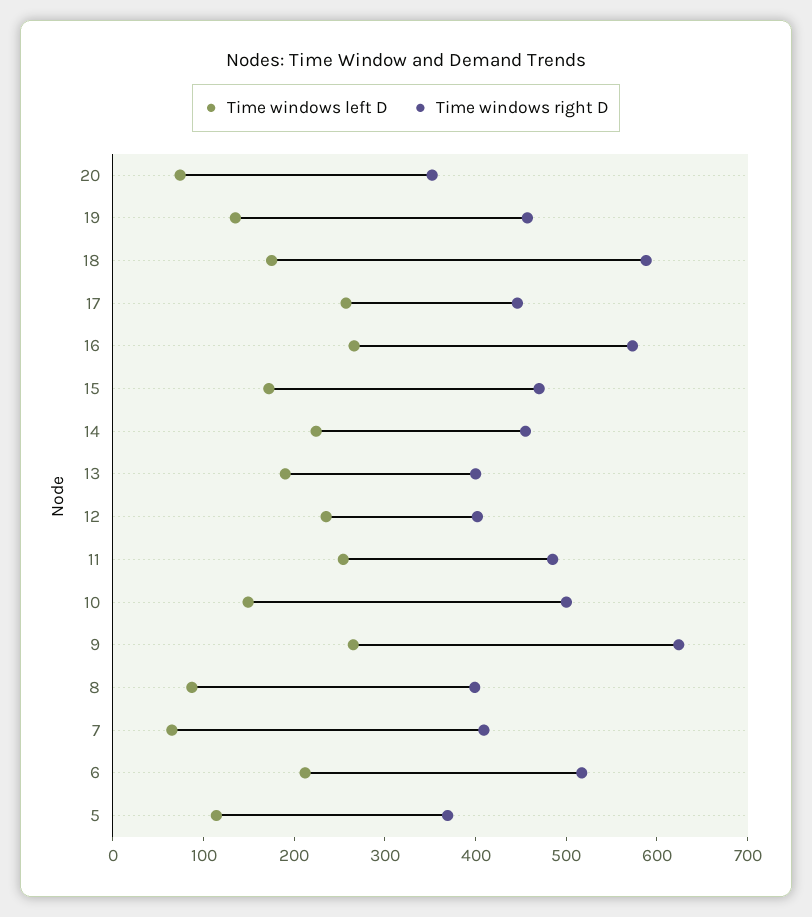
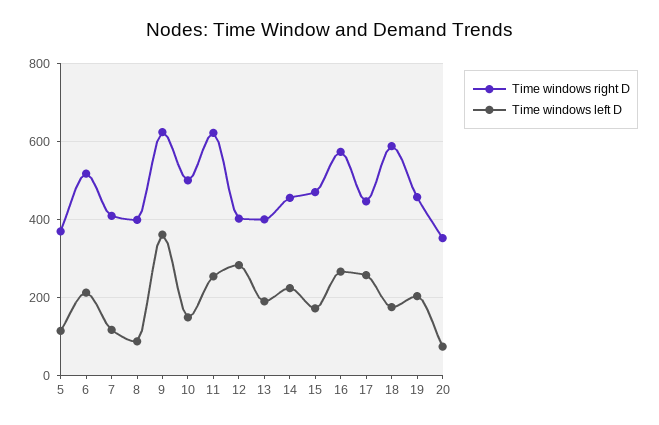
  {
    "Time windows left D": {
      "20": 80,
-     "19": 140,
+     "19": 200,
      "18": 180,
      "17": 260,
      "16": 260,
      "15": 180,
      "14": 220,
      "13": 200,
-     "12": 240,
+     "12": 280,
      "11": 260,
      "10": 140,
-     "9": 260,
+     "9": 360,
      "8": 80,
-     "7": 60,
+     "7": 120,
      "6": 220,
      "5": 120
    },
    "Time windows right D": {
      "20": 360,
      "19": 460,
      "18": 580,
      "17": 440,
      "16": 580,
      "15": 480,
      "14": 460,
      "13": 400,
      "12": 400,
-     "11": 480,
+     "11": 620,
      "10": 500,
      "9": 620,
      "8": 400,
      "7": 400,
      "6": 520,
      "5": 360
    }
  }

